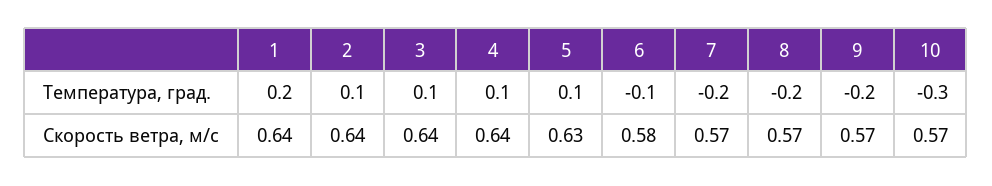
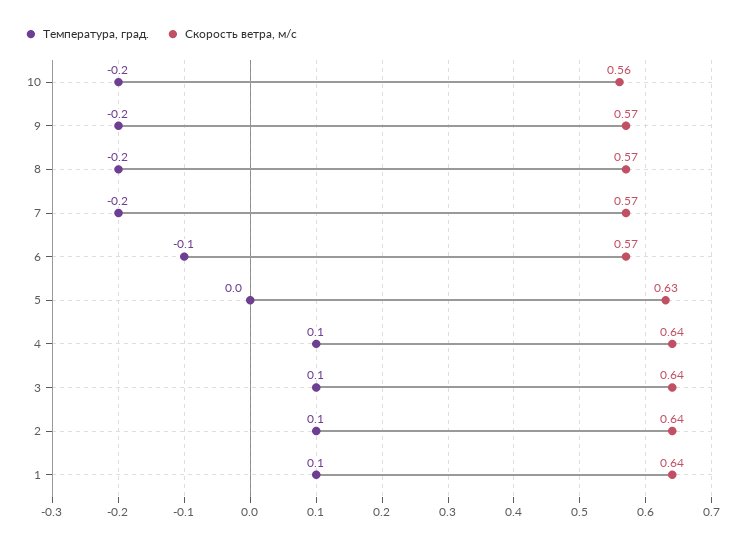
  {
    "Температура, град.": {
-     "1": 0.2,
+     "1": 0.1,
      "2": 0.1,
      "3": 0.1,
      "4": 0.1,
-     "5": 0.1,
+     "5": 0,
      "6": -0.1,
      "7": -0.2,
      "8": -0.2,
      "9": -0.2,
-     "10": -0.3
+     "10": -0.2
    },
    "Скорость ветра, м/с": {
      "1": 0.64,
      "2": 0.64,
      "3": 0.64,
      "4": 0.64,
      "5": 0.63,
-     "6": 0.58,
+     "6": 0.57,
      "7": 0.57,
      "8": 0.57,
      "9": 0.57,
-     "10": 0.57
+     "10": 0.56
    }
  }

